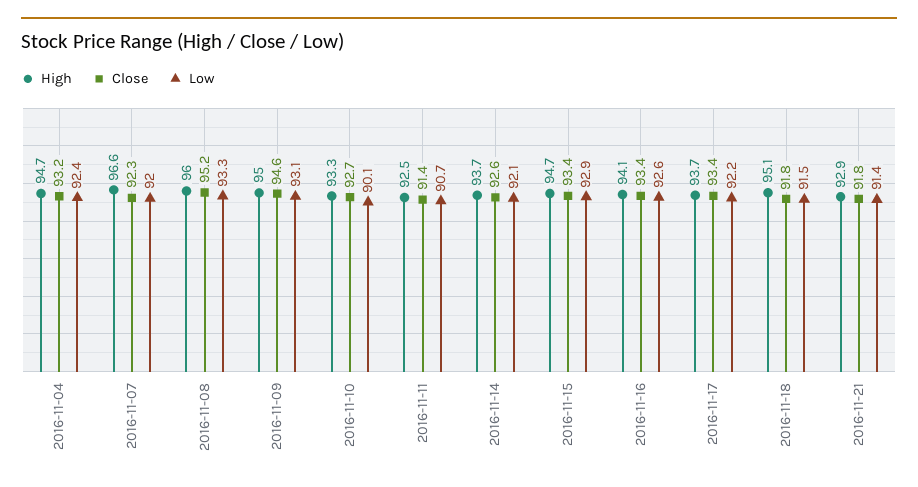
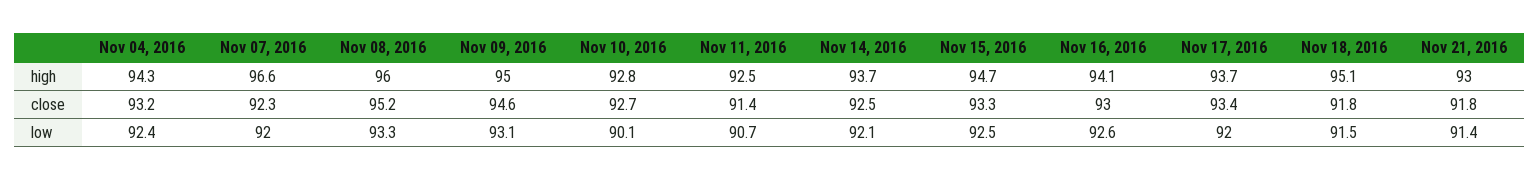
  {
    "High": {
-     "2016-11-04": 94.7,
+     "2016-11-04": 94.3,
      "2016-11-07": 96.6,
      "2016-11-08": 96,
      "2016-11-09": 95,
-     "2016-11-10": 93.3,
+     "2016-11-10": 92.8,
      "2016-11-11": 92.5,
      "2016-11-14": 93.7,
      "2016-11-15": 94.7,
      "2016-11-16": 94.1,
      "2016-11-17": 93.7,
      "2016-11-18": 95.1,
-     "2016-11-21": 92.9
+     "2016-11-21": 93
    },
    "Close": {
      "2016-11-04": 93.2,
      "2016-11-07": 92.3,
      "2016-11-08": 95.2,
      "2016-11-09": 94.6,
      "2016-11-10": 92.7,
      "2016-11-11": 91.4,
-     "2016-11-14": 92.6,
+     "2016-11-14": 92.5,
-     "2016-11-15": 93.4,
+     "2016-11-15": 93.3,
-     "2016-11-16": 93.4,
+     "2016-11-16": 93,
      "2016-11-17": 93.4,
      "2016-11-18": 91.8,
      "2016-11-21": 91.8
    },
    "Low": {
      "2016-11-04": 92.4,
      "2016-11-07": 92,
      "2016-11-08": 93.3,
      "2016-11-09": 93.1,
      "2016-11-10": 90.1,
      "2016-11-11": 90.7,
      "2016-11-14": 92.1,
-     "2016-11-15": 92.9,
+     "2016-11-15": 92.5,
      "2016-11-16": 92.6,
-     "2016-11-17": 92.2,
+     "2016-11-17": 92,
      "2016-11-18": 91.5,
      "2016-11-21": 91.4
    }
  }

